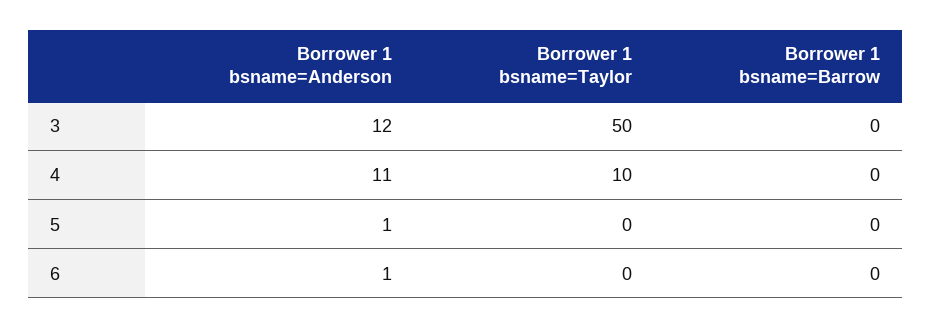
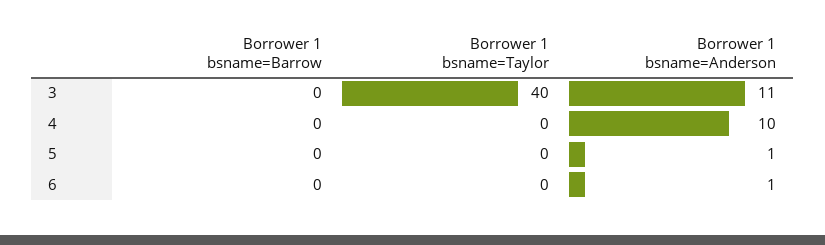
  {
    "Borrower 1 bsname=Anderson": {
-     "3": 12,
+     "3": 11,
-     "4": 11,
+     "4": 10,
      "5": 1,
      "6": 1
    },
    "Borrower 1 bsname=Taylor": {
-     "3": 50,
+     "3": 40,
-     "4": 10,
+     "4": 0,
      "5": 0,
      "6": 0
    },
    "Borrower 1 bsname=Barrow": {
      "3": 0,
      "4": 0,
      "5": 0,
      "6": 0
    }
  }

